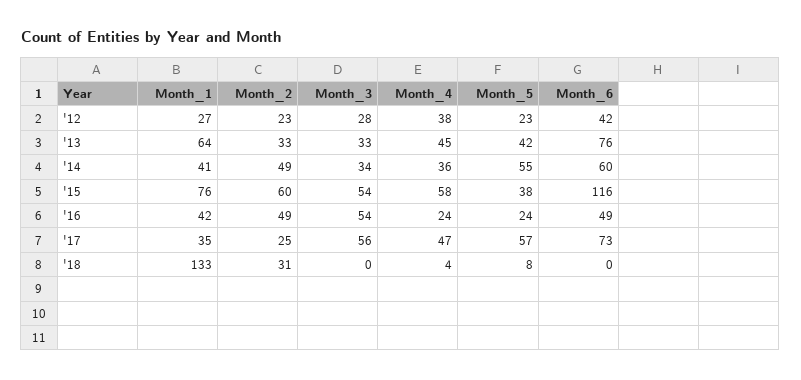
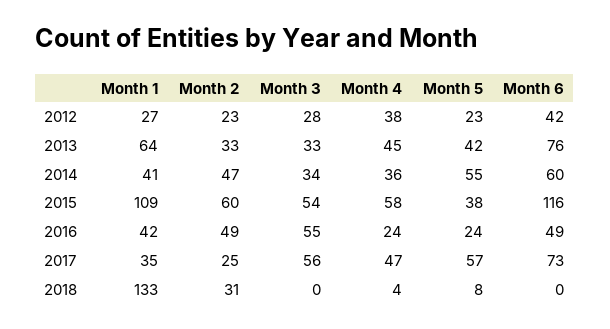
  {
    "Month_1": {
      "'12": 27,
      "'13": 64,
      "'14": 41,
-     "'15": 76,
+     "'15": 109,
      "'16": 42,
      "'17": 35,
      "'18": 133
    },
    "Month_2": {
      "'12": 23,
      "'13": 33,
-     "'14": 49,
+     "'14": 47,
      "'15": 60,
      "'16": 49,
      "'17": 25,
      "'18": 31
    },
    "Month_3": {
      "'12": 28,
      "'13": 33,
      "'14": 34,
      "'15": 54,
-     "'16": 54,
+     "'16": 55,
      "'17": 56,
      "'18": 0
    },
    "Month_4": {
      "'12": 38,
      "'13": 45,
      "'14": 36,
      "'15": 58,
      "'16": 24,
      "'17": 47,
      "'18": 4
    },
    "Month_5": {
      "'12": 23,
      "'13": 42,
      "'14": 55,
      "'15": 38,
      "'16": 24,
      "'17": 57,
      "'18": 8
    },
    "Month_6": {
      "'12": 42,
      "'13": 76,
      "'14": 60,
      "'15": 116,
      "'16": 49,
      "'17": 73,
      "'18": 0
    }
  }

